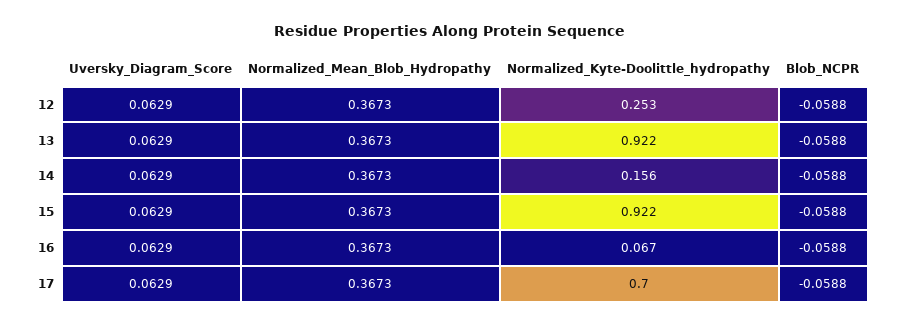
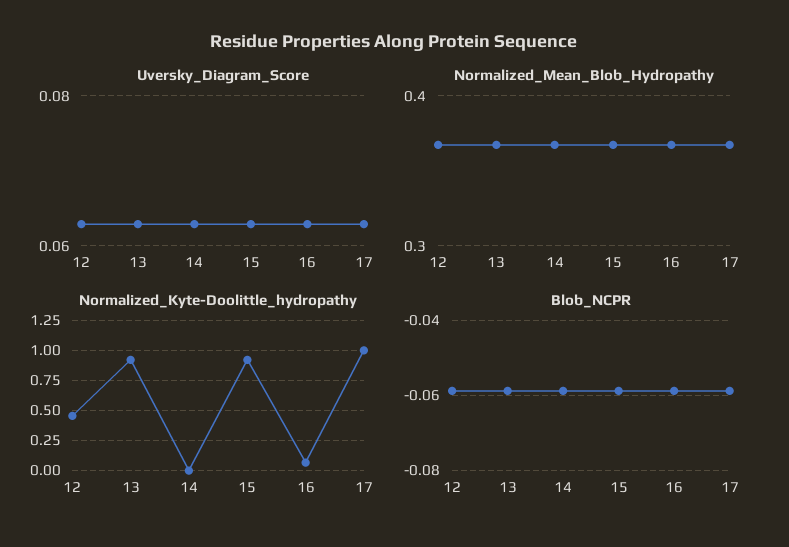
  {
    "Uversky_Diagram_Score": {
      "12": 0.0629,
      "13": 0.0629,
      "14": 0.0629,
      "15": 0.0629,
      "16": 0.0629,
      "17": 0.0629
    },
    "Normalized_Mean_Blob_Hydropathy": {
      "12": 0.3673,
      "13": 0.3673,
      "14": 0.3673,
      "15": 0.3673,
      "16": 0.3673,
      "17": 0.3673
    },
    "Normalized_Kyte-Doolittle_hydropathy": {
-     "12": 0.253,
+     "12": 0.45,
      "13": 0.922,
-     "14": 0.156,
+     "14": 0,
      "15": 0.922,
      "16": 0.067,
-     "17": 0.7
+     "17": 1
    },
    "Blob_NCPR": {
      "12": -0.0588,
      "13": -0.0588,
      "14": -0.0588,
      "15": -0.0588,
      "16": -0.0588,
      "17": -0.0588
    }
  }

